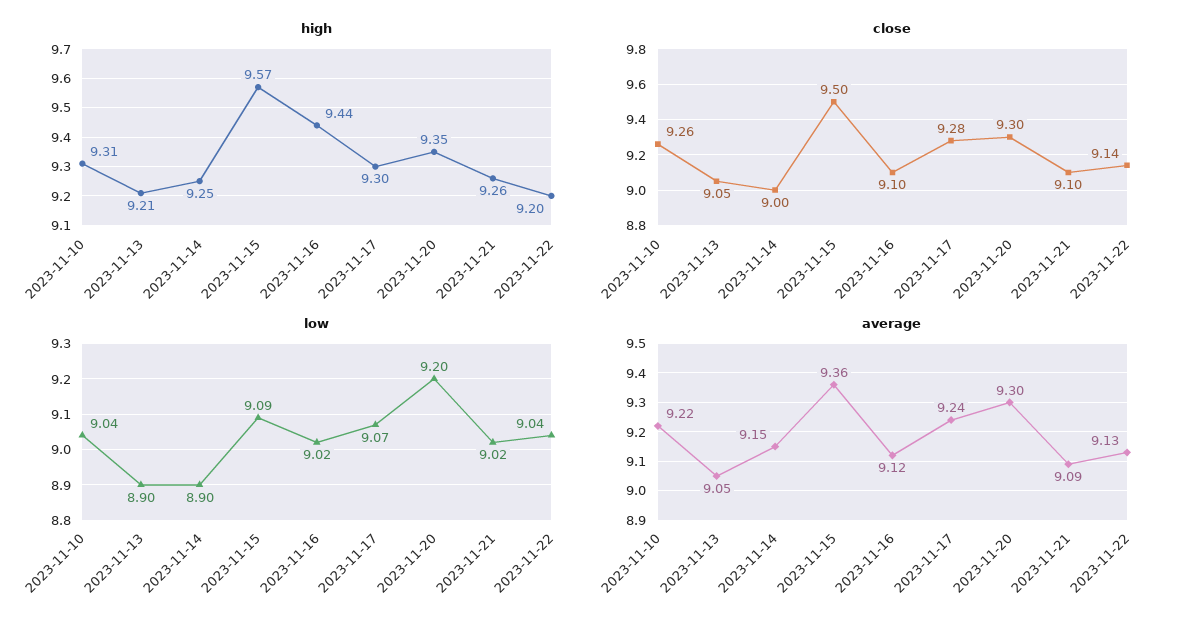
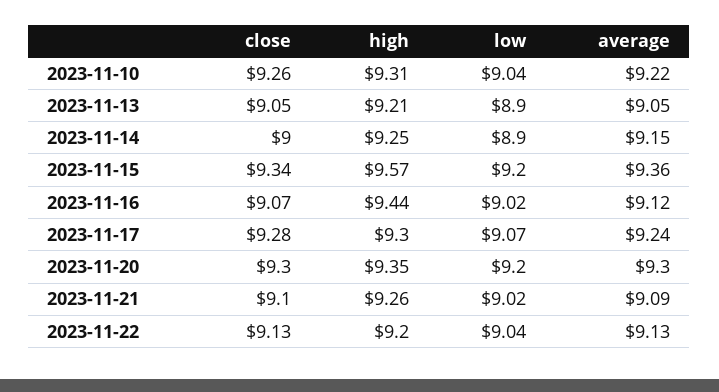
  {
    "high": {
      "2023-11-10": 9.31,
      "2023-11-13": 9.21,
      "2023-11-14": 9.25,
      "2023-11-15": 9.57,
      "2023-11-16": 9.44,
      "2023-11-17": 9.3,
      "2023-11-20": 9.35,
      "2023-11-21": 9.26,
      "2023-11-22": 9.2
    },
    "close": {
      "2023-11-10": 9.26,
      "2023-11-13": 9.05,
      "2023-11-14": 9,
-     "2023-11-15": 9.5,
+     "2023-11-15": 9.34,
-     "2023-11-16": 9.1,
+     "2023-11-16": 9.07,
      "2023-11-17": 9.28,
      "2023-11-20": 9.3,
      "2023-11-21": 9.1,
-     "2023-11-22": 9.14
+     "2023-11-22": 9.13
    },
    "low": {
      "2023-11-10": 9.04,
      "2023-11-13": 8.9,
      "2023-11-14": 8.9,
-     "2023-11-15": 9.09,
+     "2023-11-15": 9.2,
      "2023-11-16": 9.02,
      "2023-11-17": 9.07,
      "2023-11-20": 9.2,
      "2023-11-21": 9.02,
      "2023-11-22": 9.04
    },
    "average": {
      "2023-11-10": 9.22,
      "2023-11-13": 9.05,
      "2023-11-14": 9.15,
      "2023-11-15": 9.36,
      "2023-11-16": 9.12,
      "2023-11-17": 9.24,
      "2023-11-20": 9.3,
      "2023-11-21": 9.09,
      "2023-11-22": 9.13
    }
  }

